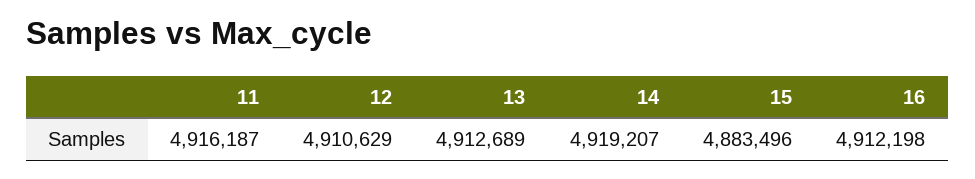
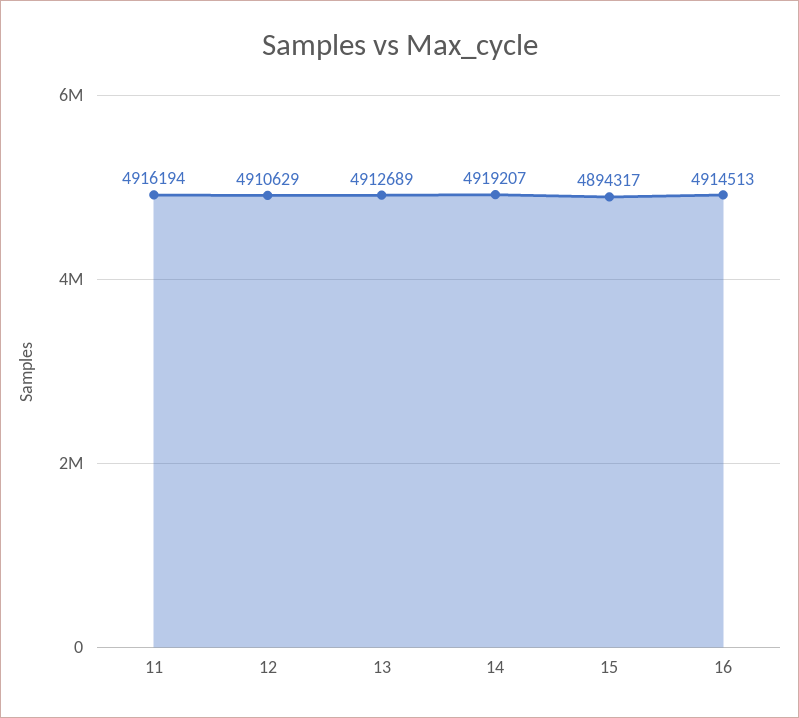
  {
-   "11": 4916187,
+   "11": 4916194,
    "12": 4910629,
    "13": 4912689,
    "14": 4919207,
-   "15": 4883496,
+   "15": 4894317,
-   "16": 4912198
+   "16": 4914513
  }

